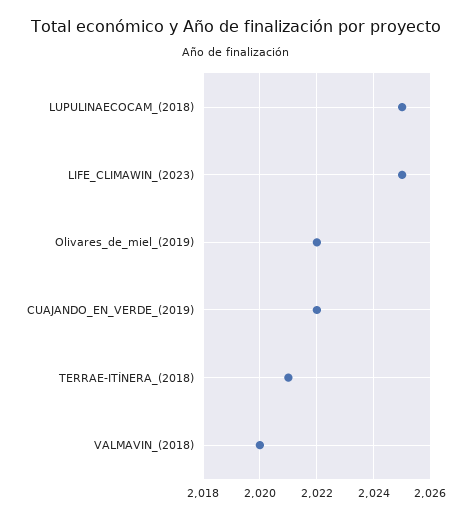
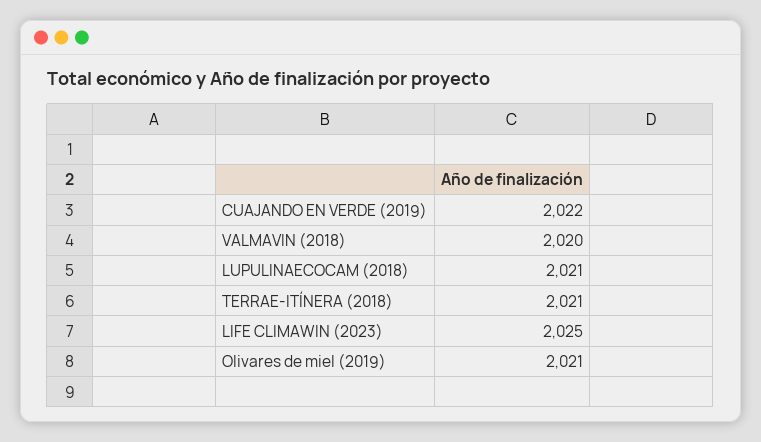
  {
-   "LUPULINAECOCAM_(2018)": 2025,
+   "LUPULINAECOCAM_(2018)": 2021,
    "LIFE_CLIMAWIN_(2023)": 2025,
-   "Olivares_de_miel_(2019)": 2022,
+   "Olivares_de_miel_(2019)": 2021,
    "CUAJANDO_EN_VERDE_(2019)": 2022,
    "TERRAE-ITÍNERA_(2018)": 2021,
    "VALMAVIN_(2018)": 2020
  }

